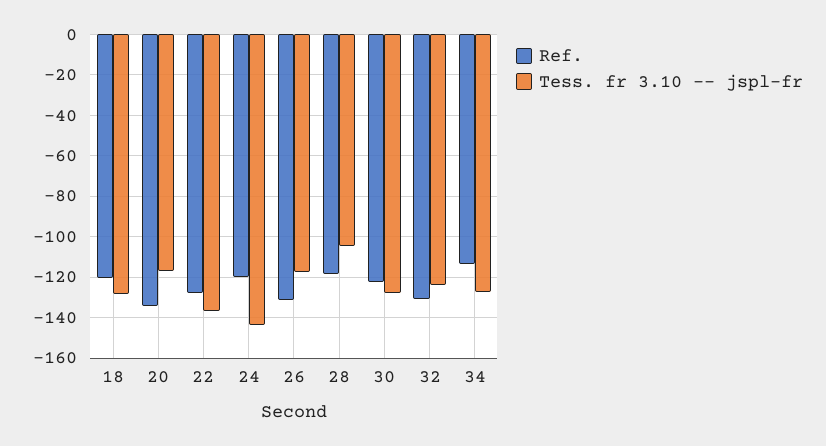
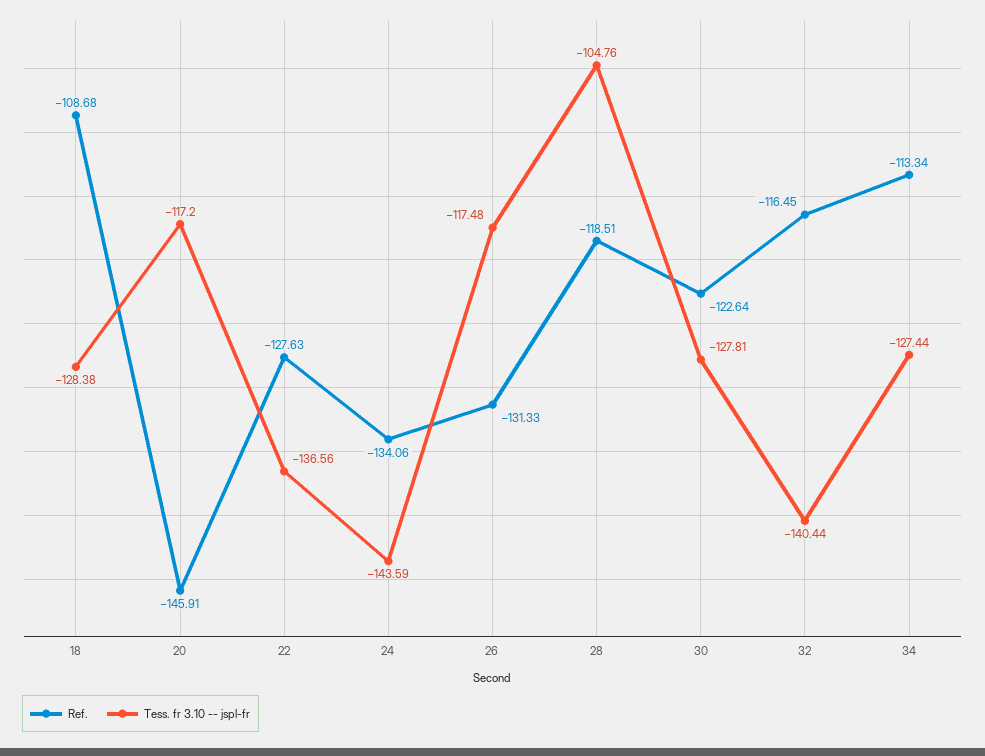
  {
    "Ref.": {
-     "18": -120,
+     "18": -108.68,
-     "20": -135,
+     "20": -145.91,
      "22": -127.63,
-     "24": -120,
+     "24": -134.06,
      "26": -131.33,
      "28": -118.51,
      "30": -122.64,
-     "32": -130,
+     "32": -116.45,
      "34": -113.34
    },
    "Tess. fr 3.10 -- jspl-fr": {
      "18": -128.38,
      "20": -117.2,
      "22": -136.56,
      "24": -143.59,
      "26": -117.48,
      "28": -104.76,
      "30": -127.81,
-     "32": -125,
+     "32": -140.44,
      "34": -127.44
    }
  }

